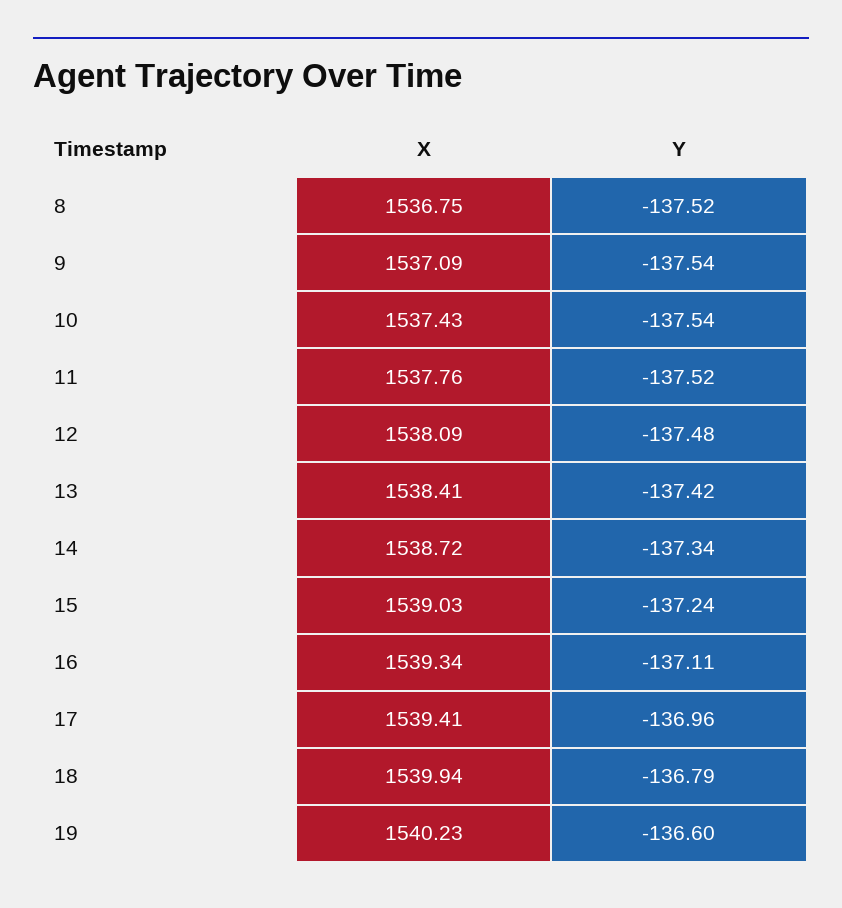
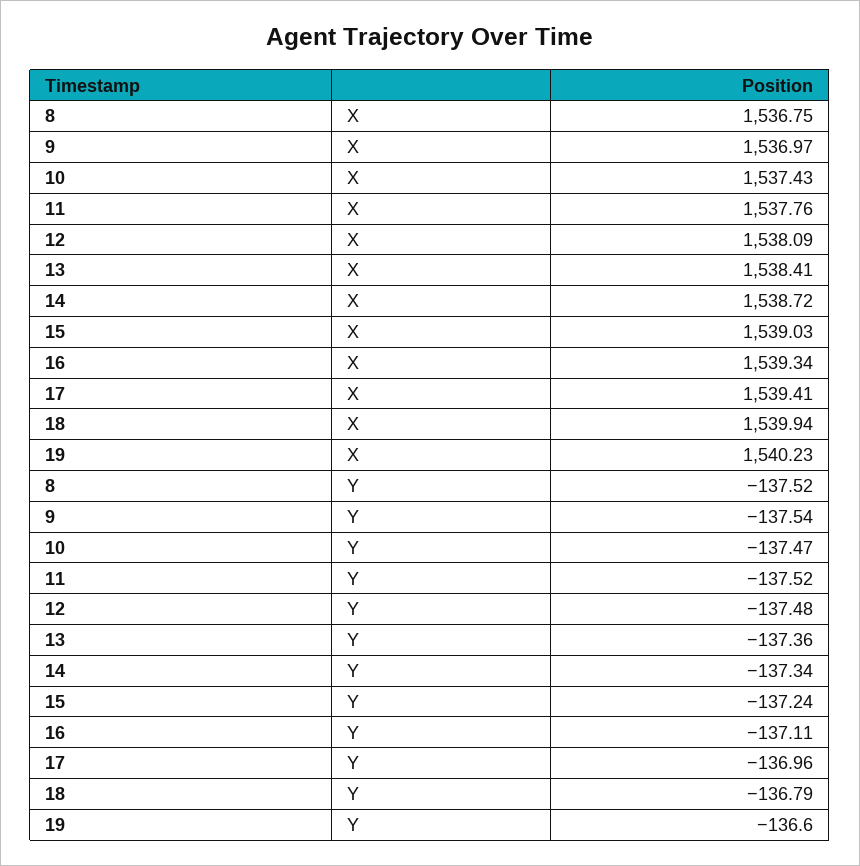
  {
    "X": {
      "8": 1536.75,
-     "9": 1537.09,
+     "9": 1536.97,
      "10": 1537.43,
      "11": 1537.76,
      "12": 1538.09,
      "13": 1538.41,
      "14": 1538.72,
      "15": 1539.03,
      "16": 1539.34,
      "17": 1539.41,
      "18": 1539.94,
      "19": 1540.23
    },
    "Y": {
      "8": -137.52,
      "9": -137.54,
-     "10": -137.54,
+     "10": -137.47,
      "11": -137.52,
      "12": -137.48,
-     "13": -137.42,
+     "13": -137.36,
      "14": -137.34,
      "15": -137.24,
      "16": -137.11,
      "17": -136.96,
      "18": -136.79,
      "19": -136.6
    }
  }

